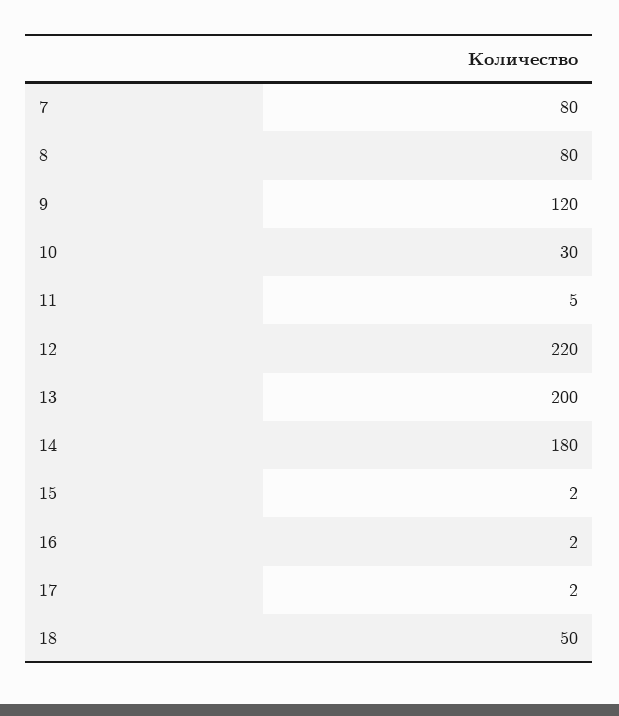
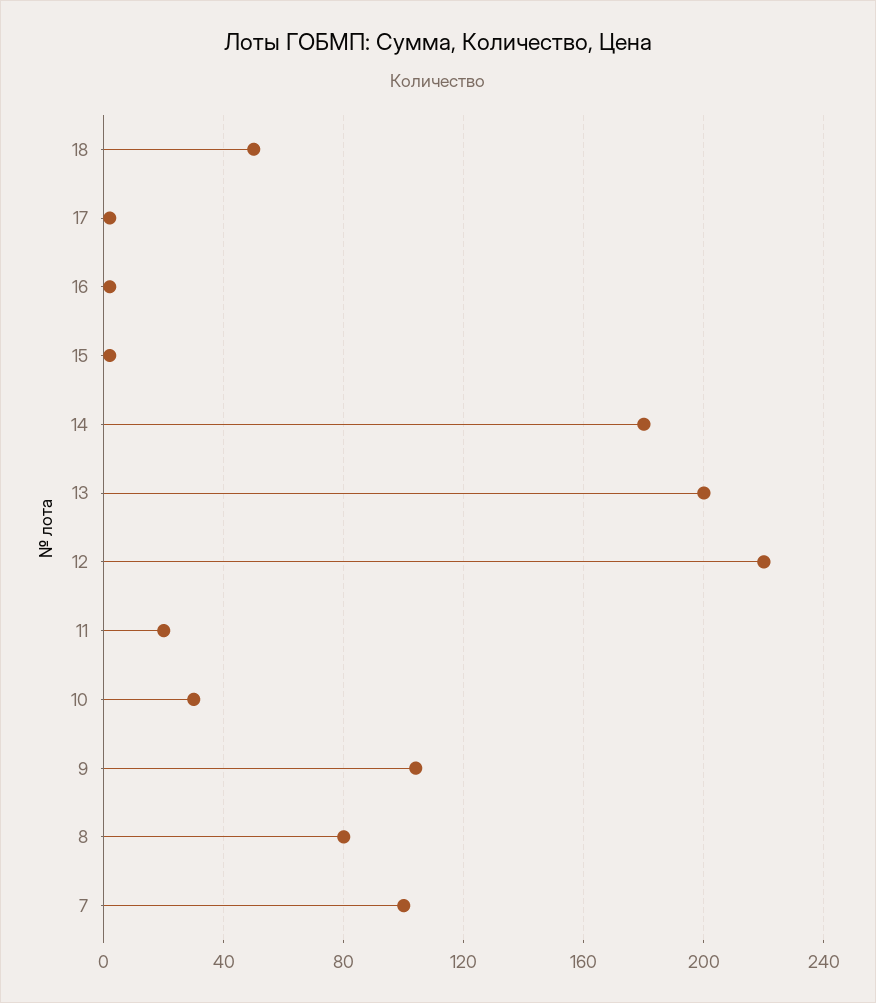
  {
-   "7": 80,
+   "7": 100,
    "8": 80,
-   "9": 120,
+   "9": 105,
    "10": 30,
-   "11": 5,
+   "11": 20,
    "12": 220,
    "13": 200,
    "14": 180,
    "15": 2,
    "16": 2,
    "17": 2,
    "18": 50
  }

